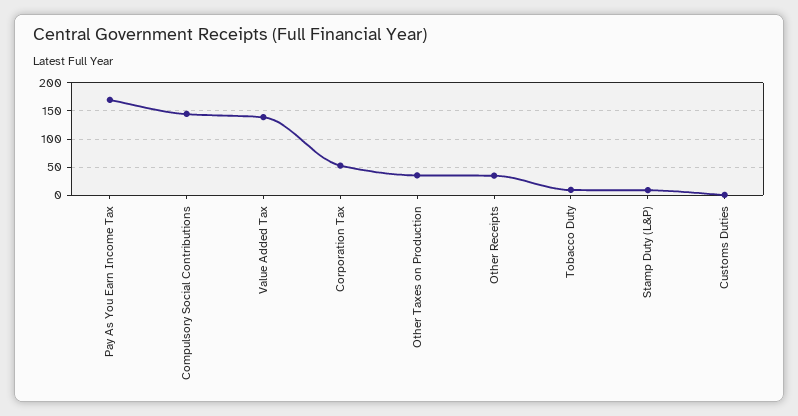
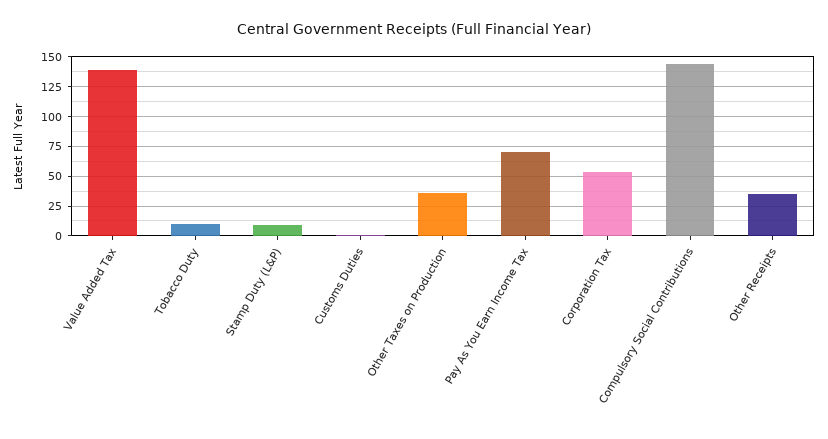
  {
-   "Pay As You Earn Income Tax": 175,
+   "Pay As You Earn Income Tax": 75,
    "Compulsory Social Contributions": 150,
    "Value Added Tax": 150,
    "Corporation Tax": 50,
    "Other Taxes on Production": 25,
    "Other Receipts": 25,
    "Tobacco Duty": 0,
    "Stamp Duty (L&P)": 0,
    "Customs Duties": 0
  }

